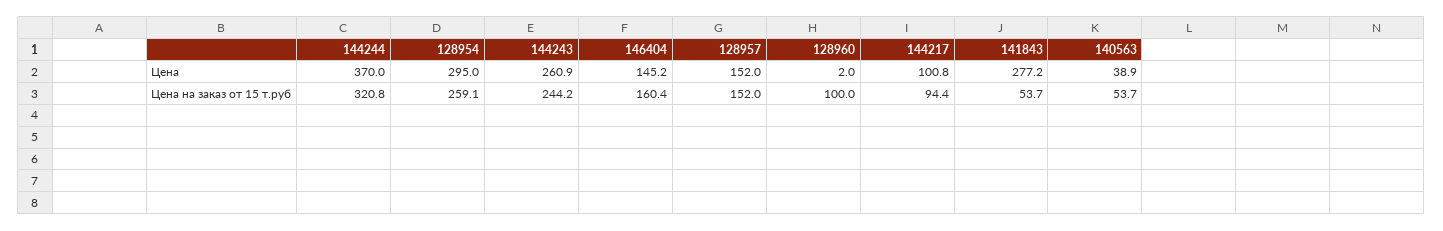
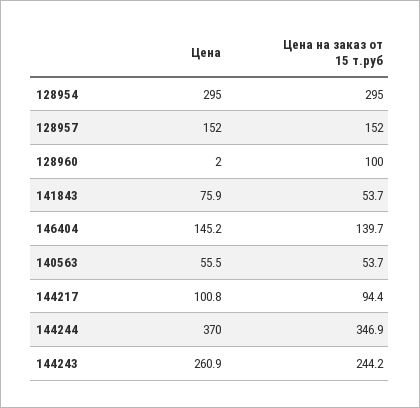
  {
    "144244": {
      "Цена": 370,
-     "Цена на заказ от 15 т.руб": 320.8
+     "Цена на заказ от 15 т.руб": 346.9
    },
    "128954": {
      "Цена": 295,
-     "Цена на заказ от 15 т.руб": 259.1
+     "Цена на заказ от 15 т.руб": 295
    },
    "144243": {
      "Цена": 260.9,
      "Цена на заказ от 15 т.руб": 244.2
    },
    "146404": {
      "Цена": 145.2,
-     "Цена на заказ от 15 т.руб": 160.4
+     "Цена на заказ от 15 т.руб": 139.7
    },
    "128957": {
      "Цена": 152,
      "Цена на заказ от 15 т.руб": 152
    },
    "128960": {
      "Цена": 2,
      "Цена на заказ от 15 т.руб": 100
    },
    "144217": {
      "Цена": 100.8,
      "Цена на заказ от 15 т.руб": 94.4
    },
    "141843": {
-     "Цена": 277.2,
+     "Цена": 75.9,
      "Цена на заказ от 15 т.руб": 53.7
    },
    "140563": {
-     "Цена": 38.9,
+     "Цена": 55.5,
      "Цена на заказ от 15 т.руб": 53.7
    }
  }

